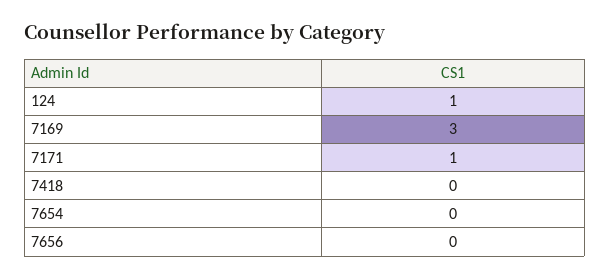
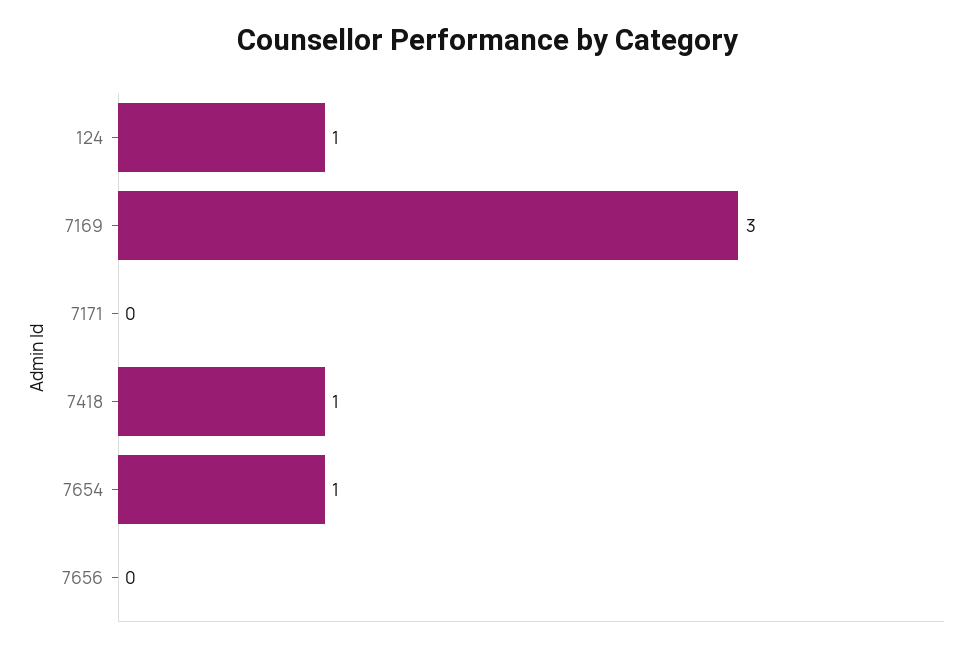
  {
    "124": 1,
    "7169": 3,
-   "7171": 1,
+   "7171": 0,
-   "7418": 0,
+   "7418": 1,
-   "7654": 0,
+   "7654": 1,
    "7656": 0
  }

